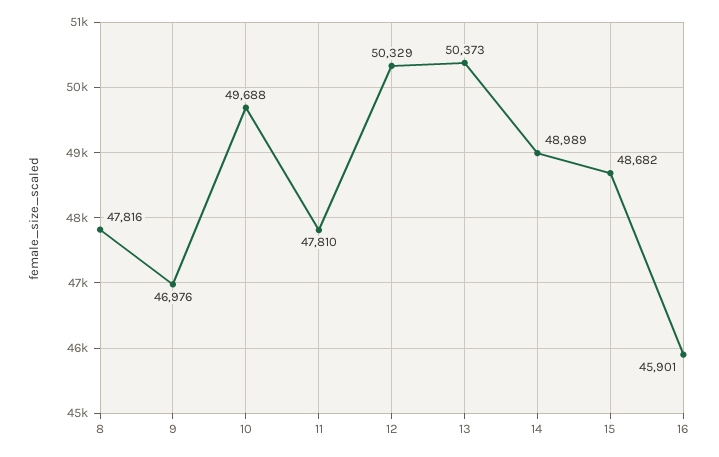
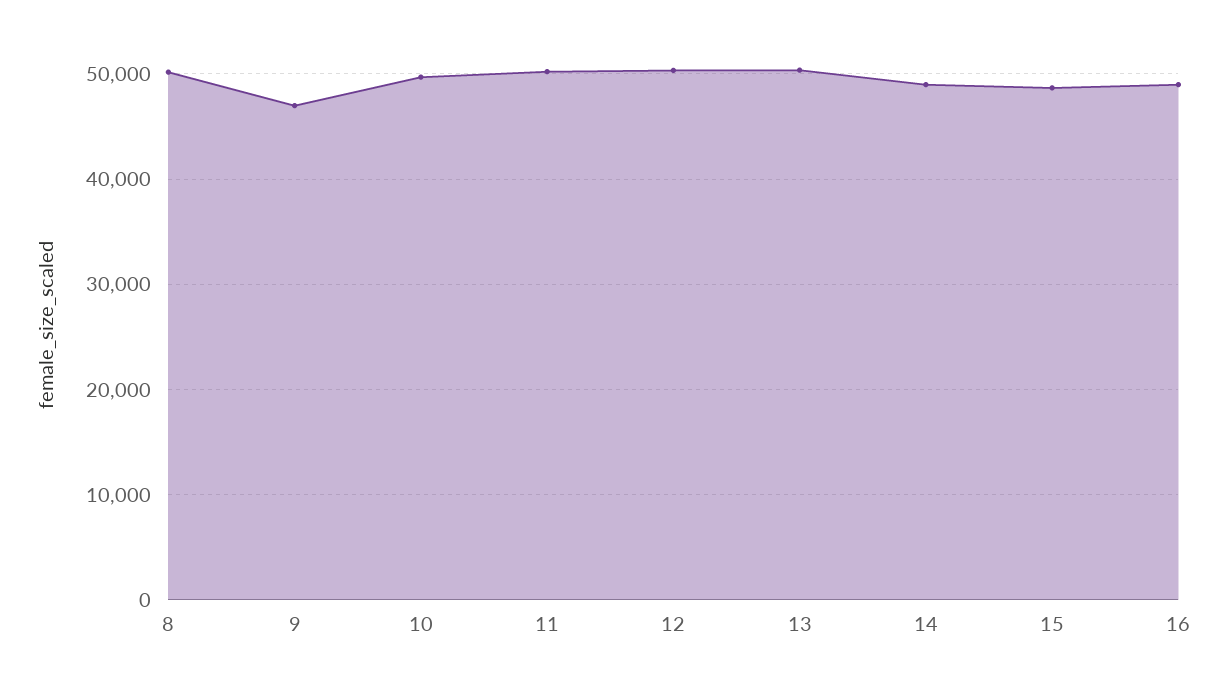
  {
-   "8": 47816,
+   "8": 50000,
    "9": 46976,
    "10": 49688,
-   "11": 47810,
+   "11": 50000,
    "12": 50329,
    "13": 50373,
    "14": 48989,
    "15": 48682,
-   "16": 45901
+   "16": 49000
  }

